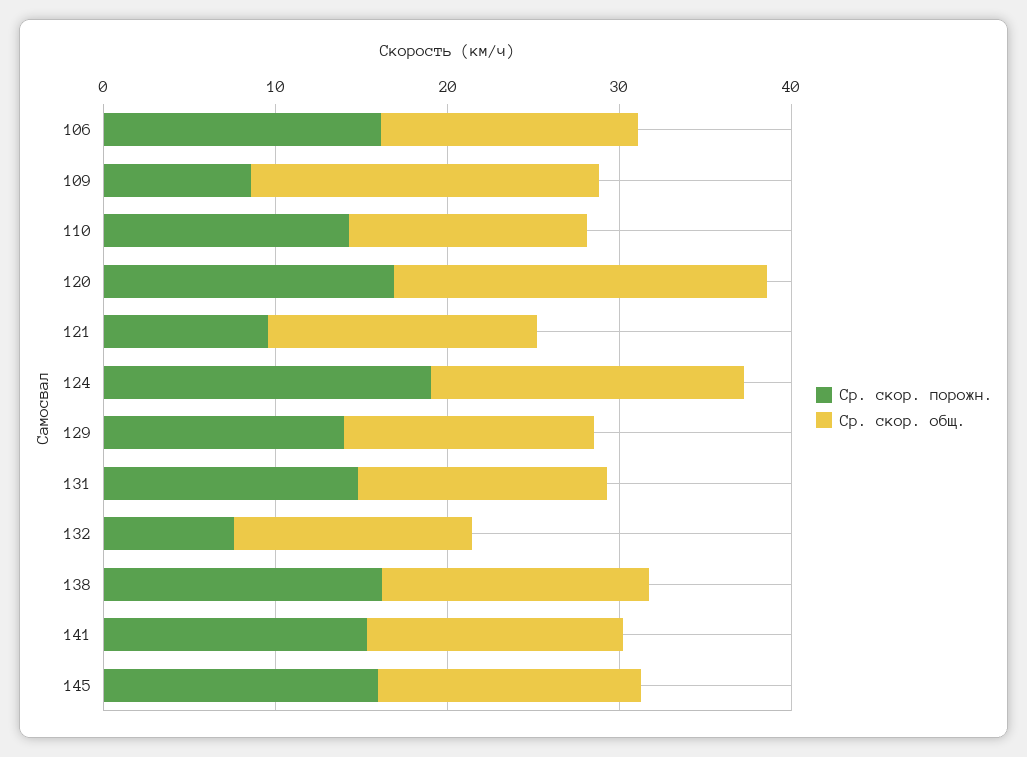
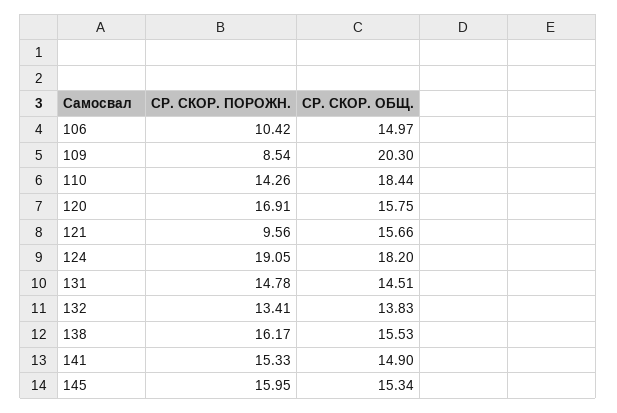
  {
    "Ср. скор. порожн.": {
-     "106": 16,
+     "106": 10.42,
      "109": 8.54,
      "110": 14.26,
      "120": 16.91,
      "121": 9.56,
      "124": 19.05,
-     "129": 14,
      "131": 14.78,
-     "132": 8,
+     "132": 13.41,
      "138": 16.17,
      "141": 15.33,
      "145": 15.95
    },
    "Ср. скор. общ.": {
      "106": 14.97,
      "109": 20.3,
-     "110": 14,
+     "110": 18.44,
-     "120": 22,
+     "120": 15.75,
      "121": 15.66,
      "124": 18.2,
-     "129": 14,
      "131": 14.51,
      "132": 13.83,
      "138": 15.53,
      "141": 14.9,
      "145": 15.34
    }
  }

